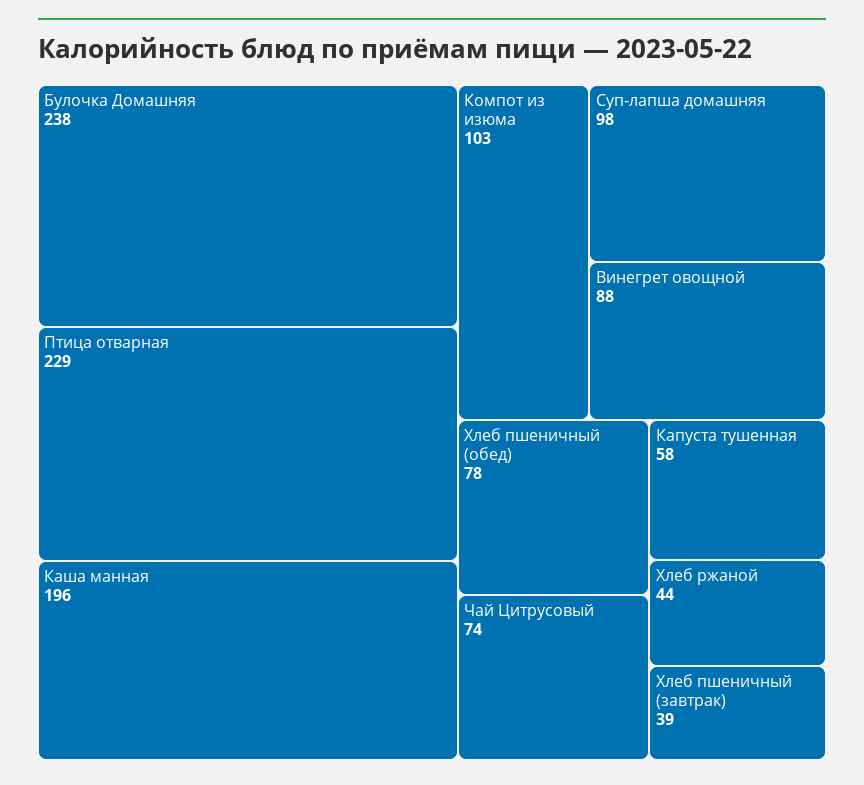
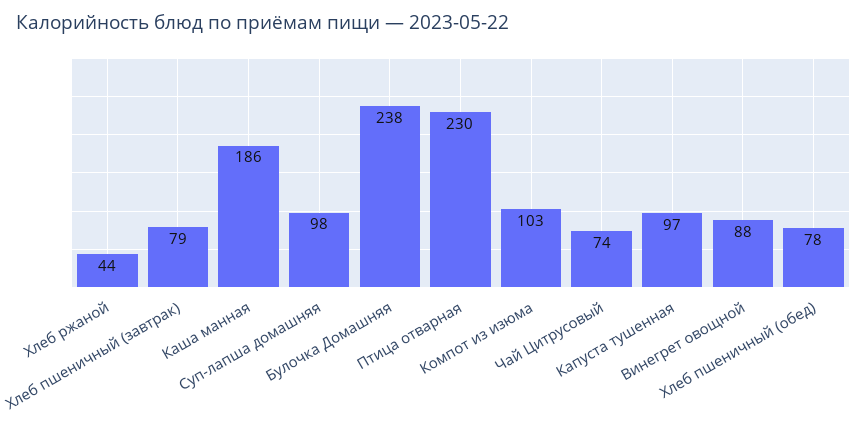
  {
    "Булочка Домашняя": 238,
-   "Птица отварная": 229,
+   "Птица отварная": 230,
-   "Каша манная": 196,
+   "Каша манная": 186,
    "Компот из изюма": 103,
    "Суп-лапша домашняя": 98,
    "Винегрет овощной": 88,
    "Хлеб пшеничный (обед)": 78,
    "Чай Цитрусовый": 74,
-   "Капуста тушенная": 58,
+   "Капуста тушенная": 97,
    "Хлеб ржаной": 44,
-   "Хлеб пшеничный (завтрак)": 39
+   "Хлеб пшеничный (завтрак)": 79
  }

